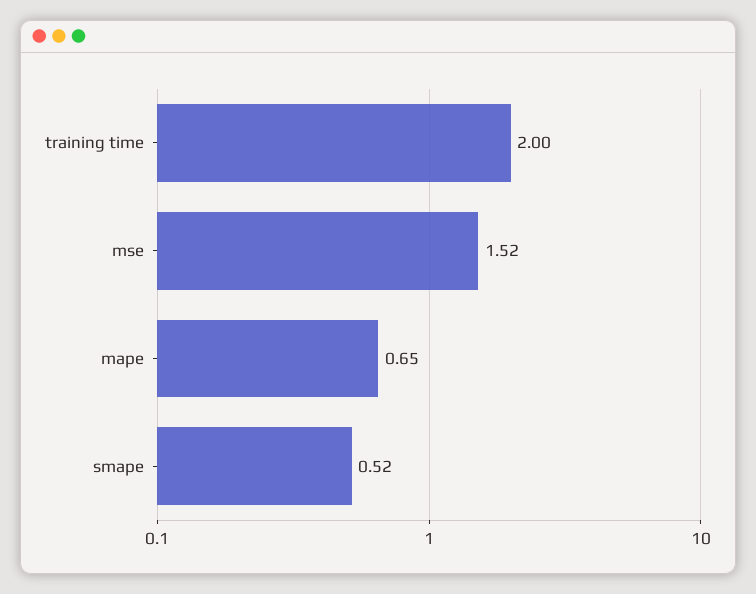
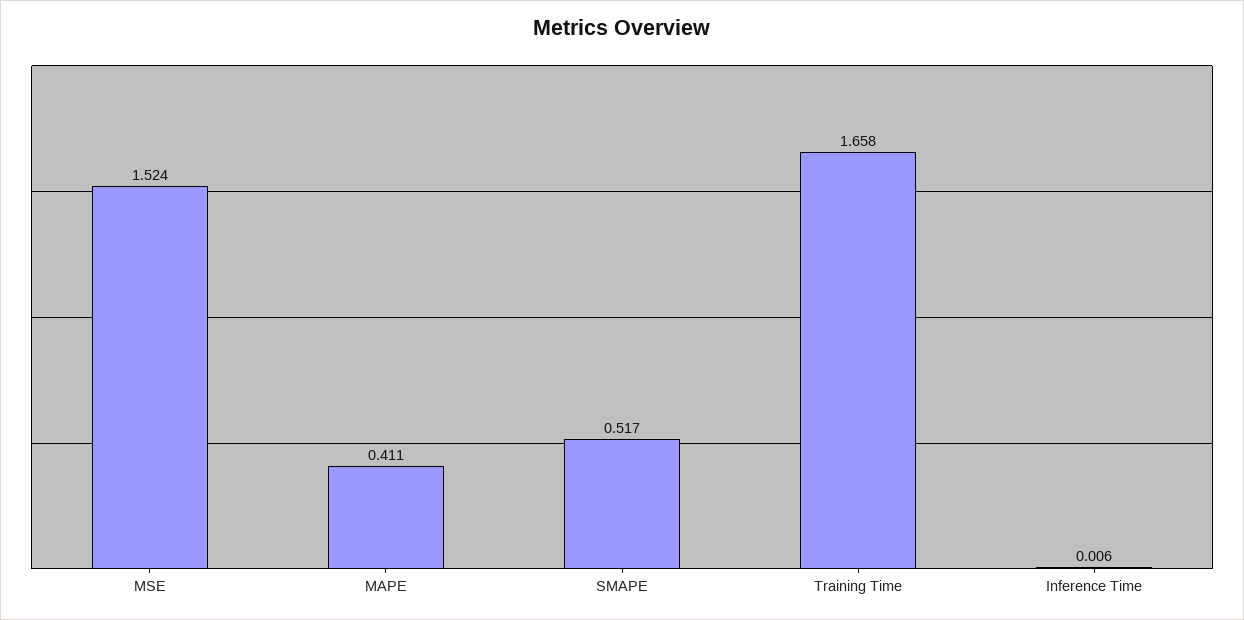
  {
-   "training time": 2,
+   "training time": 1.658,
    "mse": 1.524,
-   "mape": 0.65,
+   "mape": 0.411,
-   "smape": 0.517
+   "smape": 0.517,
+   "Inference Time": 0.006
  }

